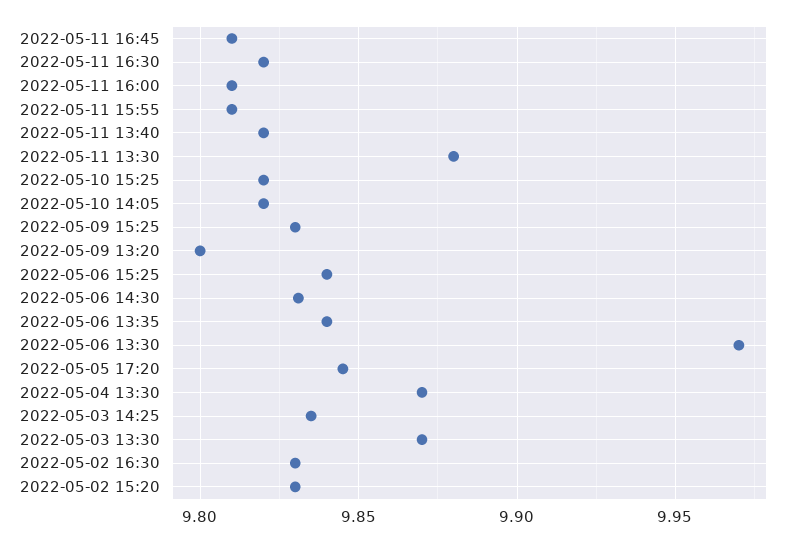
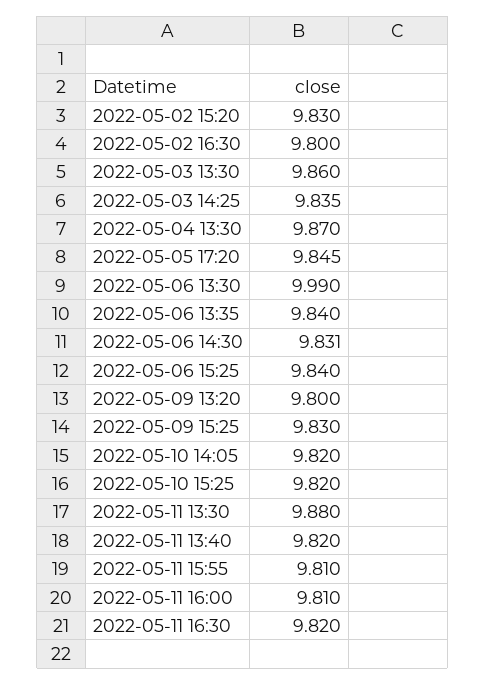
  {
-   "2022-05-11 16:45": 9.81,
    "2022-05-11 16:30": 9.82,
    "2022-05-11 16:00": 9.81,
    "2022-05-11 15:55": 9.81,
    "2022-05-11 13:40": 9.82,
    "2022-05-11 13:30": 9.88,
    "2022-05-10 15:25": 9.82,
    "2022-05-10 14:05": 9.82,
    "2022-05-09 15:25": 9.83,
    "2022-05-09 13:20": 9.8,
    "2022-05-06 15:25": 9.84,
    "2022-05-06 14:30": 9.831,
    "2022-05-06 13:35": 9.84,
-   "2022-05-06 13:30": 9.97,
+   "2022-05-06 13:30": 9.99,
    "2022-05-05 17:20": 9.845,
    "2022-05-04 13:30": 9.87,
    "2022-05-03 14:25": 9.835,
-   "2022-05-03 13:30": 9.87,
+   "2022-05-03 13:30": 9.86,
-   "2022-05-02 16:30": 9.83,
+   "2022-05-02 16:30": 9.8,
    "2022-05-02 15:20": 9.83
  }

